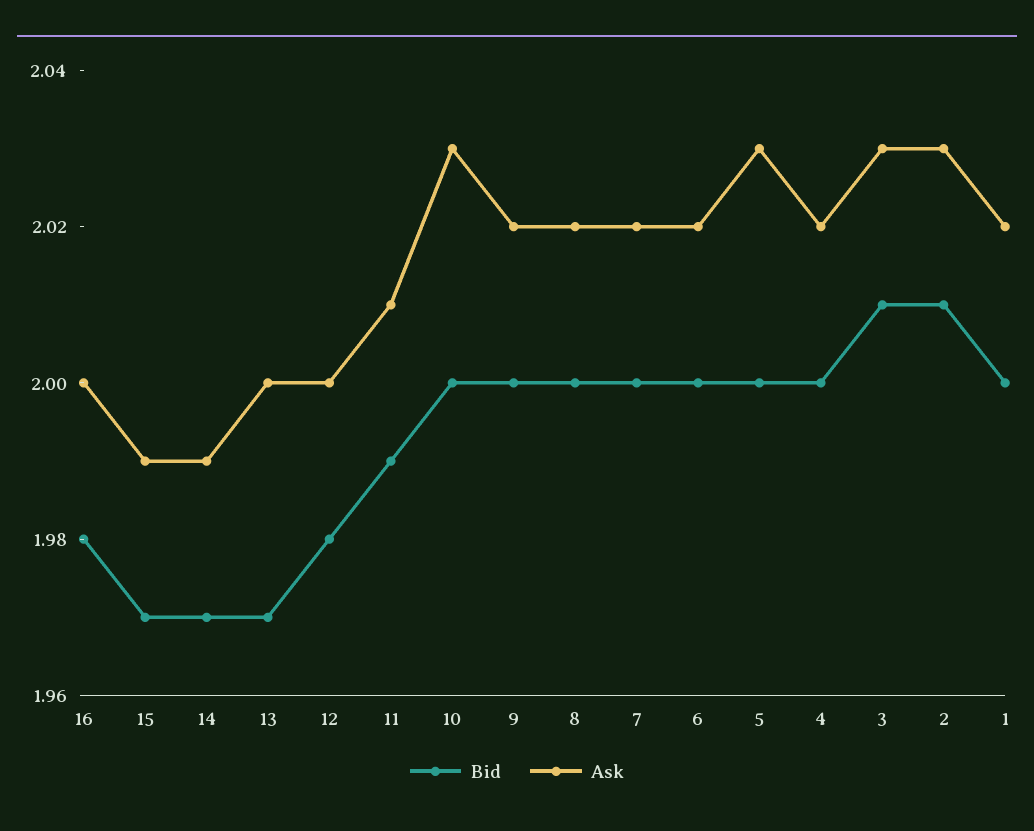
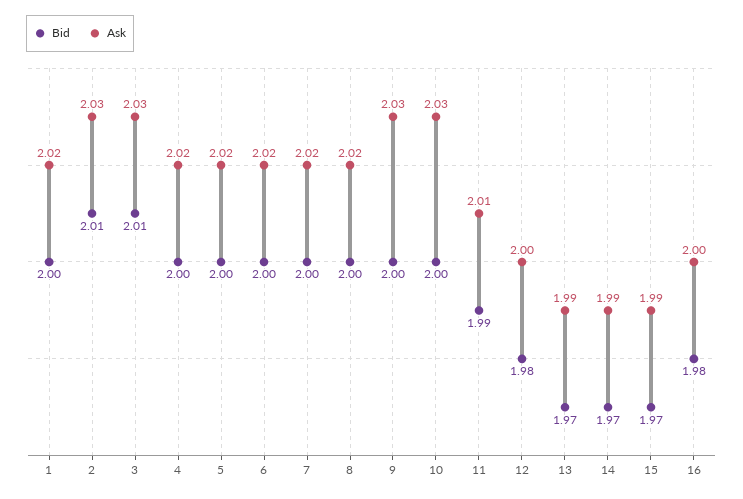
  {
    "Bid": {
      "16": 1.98,
      "15": 1.97,
      "14": 1.97,
      "13": 1.97,
      "12": 1.98,
      "11": 1.99,
      "10": 2,
      "9": 2,
      "8": 2,
      "7": 2,
      "6": 2,
      "5": 2,
      "4": 2,
      "3": 2.01,
      "2": 2.01,
      "1": 2
    },
    "Ask": {
      "16": 2,
      "15": 1.99,
      "14": 1.99,
-     "13": 2,
+     "13": 1.99,
      "12": 2,
      "11": 2.01,
      "10": 2.03,
-     "9": 2.02,
+     "9": 2.03,
      "8": 2.02,
      "7": 2.02,
      "6": 2.02,
-     "5": 2.03,
+     "5": 2.02,
      "4": 2.02,
      "3": 2.03,
      "2": 2.03,
      "1": 2.02
    }
  }

